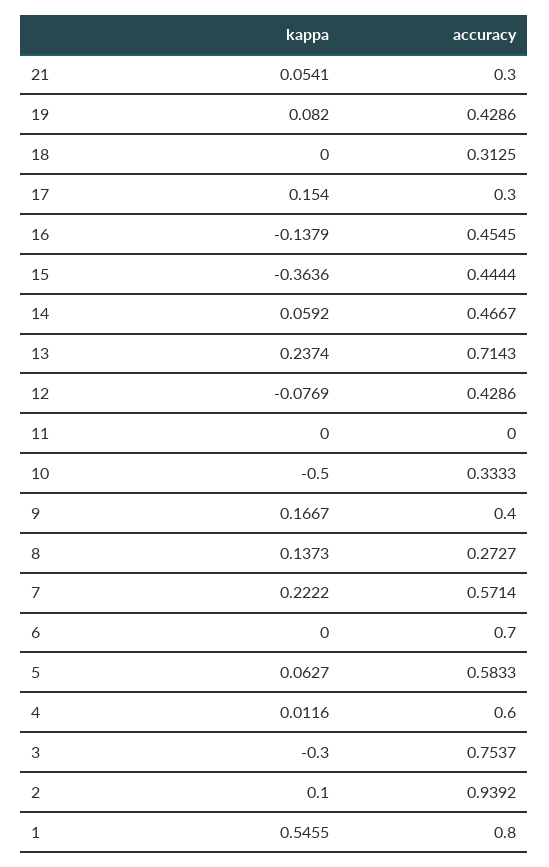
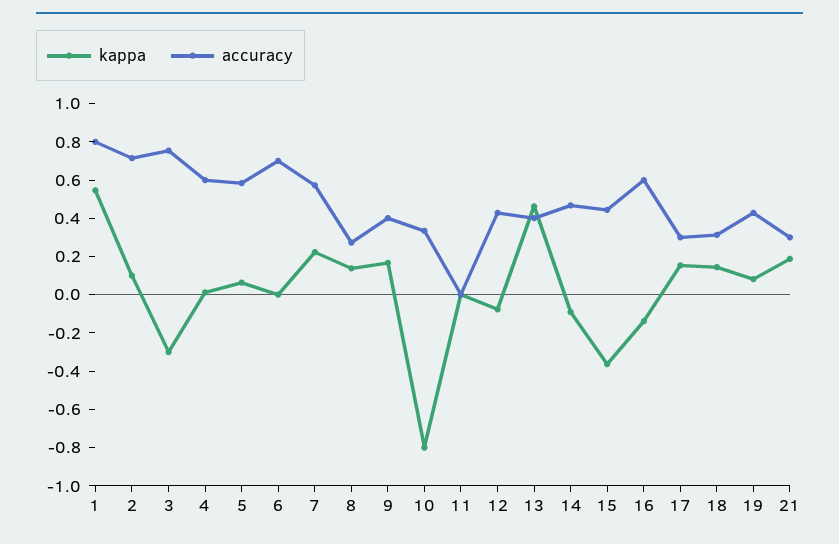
  {
    "kappa": {
-     "21": 0.0541,
+     "21": 0.2,
      "19": 0.082,
-     "18": 0,
+     "18": 0.15,
      "17": 0.154,
      "16": -0.1379,
      "15": -0.3636,
-     "14": 0.0592,
+     "14": -0.1,
-     "13": 0.2374,
+     "13": 0.45,
      "12": -0.0769,
      "11": 0,
-     "10": -0.5,
+     "10": -0.8,
      "9": 0.1667,
      "8": 0.1373,
      "7": 0.2222,
      "6": 0,
      "5": 0.0627,
      "4": 0.0116,
      "3": -0.3,
      "2": 0.1,
      "1": 0.5455
    },
    "accuracy": {
      "21": 0.3,
      "19": 0.4286,
      "18": 0.3125,
      "17": 0.3,
-     "16": 0.4545,
+     "16": 0.6,
      "15": 0.4444,
      "14": 0.4667,
-     "13": 0.7143,
+     "13": 0.4,
      "12": 0.4286,
      "11": 0,
      "10": 0.3333,
      "9": 0.4,
      "8": 0.2727,
      "7": 0.5714,
      "6": 0.7,
      "5": 0.5833,
      "4": 0.6,
      "3": 0.7537,
-     "2": 0.9392,
+     "2": 0.7,
      "1": 0.8
    }
  }

